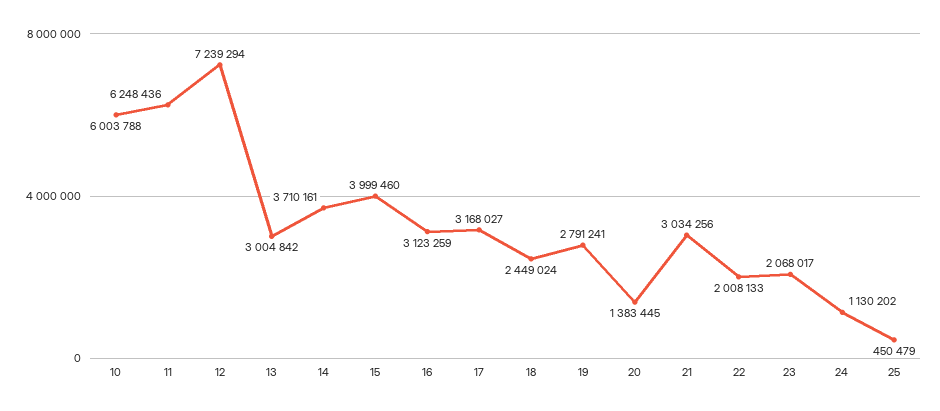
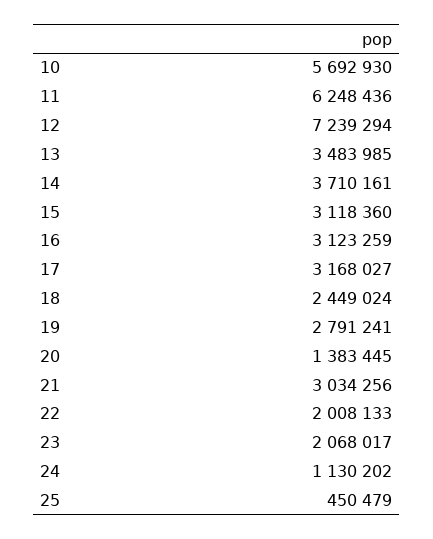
  {
-   "10": 6003788,
+   "10": 5692930,
    "11": 6248436,
    "12": 7239294,
-   "13": 3004842,
+   "13": 3483985,
    "14": 3710161,
-   "15": 3999460,
+   "15": 3118360,
    "16": 3123259,
    "17": 3168027,
    "18": 2449024,
    "19": 2791241,
    "20": 1383445,
    "21": 3034256,
    "22": 2008133,
    "23": 2068017,
    "24": 1130202,
    "25": 450479
  }

